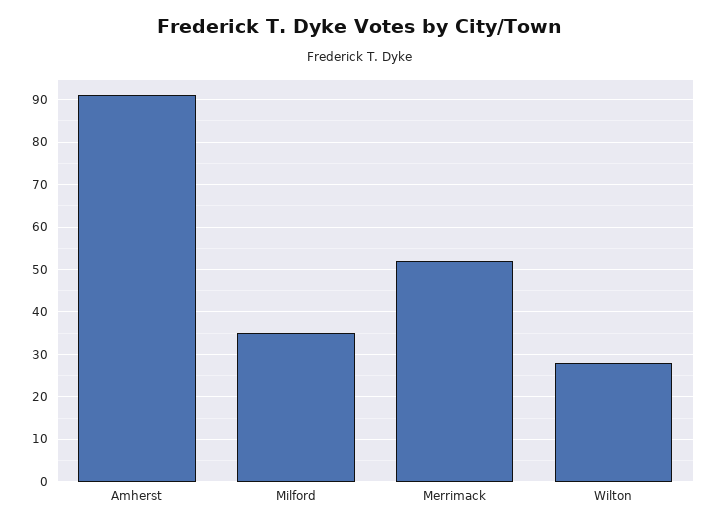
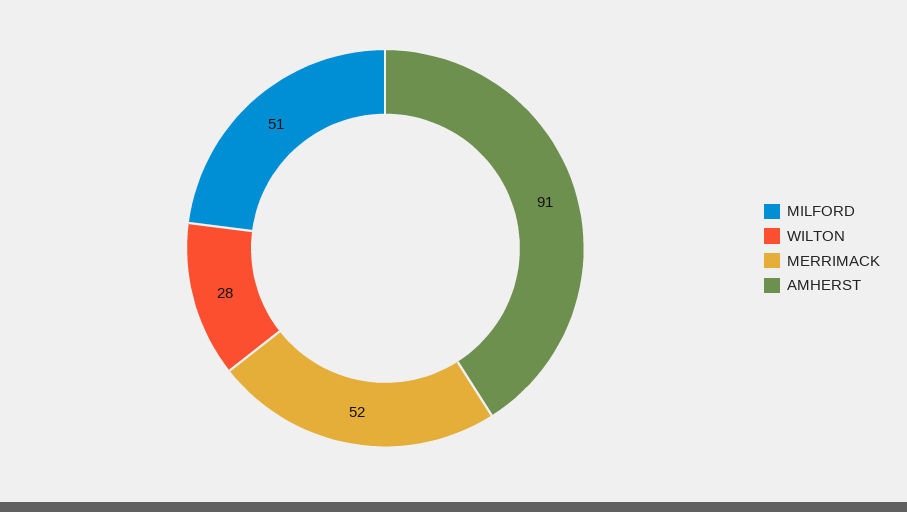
  {
    "Amherst": 91,
-   "Milford": 35,
+   "Milford": 51,
    "Merrimack": 52,
    "Wilton": 28
  }

